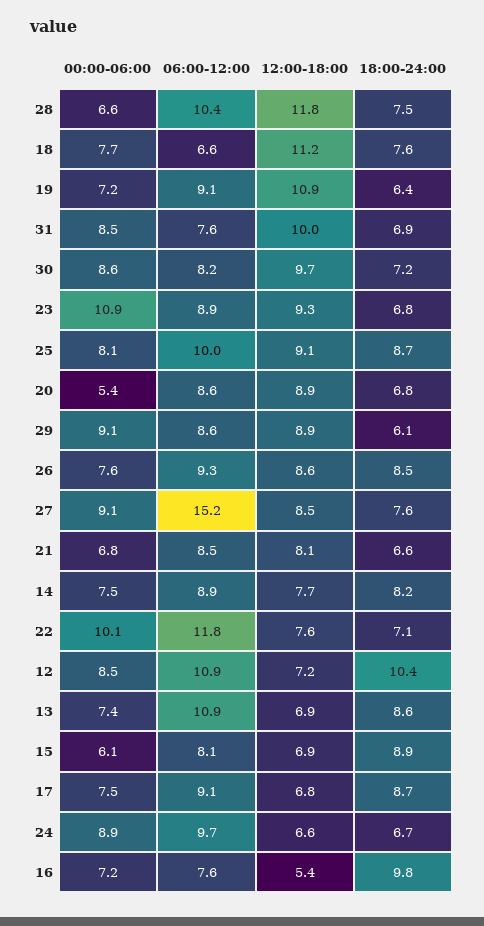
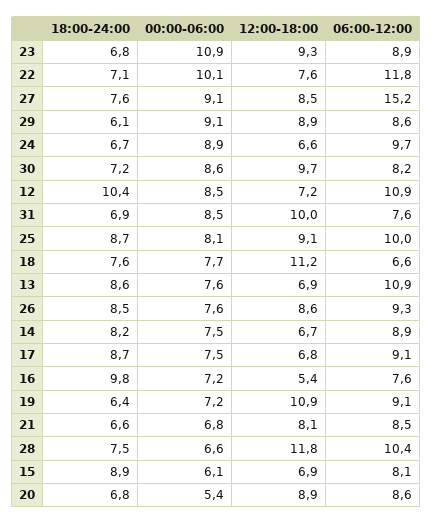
  {
    "00:00-06:00": {
      "28": 6.6,
      "18": 7.7,
      "19": 7.2,
      "31": 8.5,
      "30": 8.6,
      "23": 10.9,
      "25": 8.1,
      "20": 5.4,
      "29": 9.1,
      "26": 7.6,
      "27": 9.1,
      "21": 6.8,
      "14": 7.5,
      "22": 10.1,
      "12": 8.5,
-     "13": 7.4,
+     "13": 7.6,
      "15": 6.1,
      "17": 7.5,
      "24": 8.9,
      "16": 7.2
    },
    "06:00-12:00": {
      "28": 10.4,
      "18": 6.6,
      "19": 9.1,
      "31": 7.6,
      "30": 8.2,
      "23": 8.9,
      "25": 10,
      "20": 8.6,
      "29": 8.6,
      "26": 9.3,
      "27": 15.2,
      "21": 8.5,
      "14": 8.9,
      "22": 11.8,
      "12": 10.9,
      "13": 10.9,
      "15": 8.1,
      "17": 9.1,
      "24": 9.7,
      "16": 7.6
    },
    "12:00-18:00": {
      "28": 11.8,
      "18": 11.2,
      "19": 10.9,
      "31": 10,
      "30": 9.7,
      "23": 9.3,
      "25": 9.1,
      "20": 8.9,
      "29": 8.9,
      "26": 8.6,
      "27": 8.5,
      "21": 8.1,
-     "14": 7.7,
+     "14": 6.7,
      "22": 7.6,
      "12": 7.2,
      "13": 6.9,
      "15": 6.9,
      "17": 6.8,
      "24": 6.6,
      "16": 5.4
    },
    "18:00-24:00": {
      "28": 7.5,
      "18": 7.6,
      "19": 6.4,
      "31": 6.9,
      "30": 7.2,
      "23": 6.8,
      "25": 8.7,
      "20": 6.8,
      "29": 6.1,
      "26": 8.5,
      "27": 7.6,
      "21": 6.6,
      "14": 8.2,
      "22": 7.1,
      "12": 10.4,
      "13": 8.6,
      "15": 8.9,
      "17": 8.7,
      "24": 6.7,
      "16": 9.8
    }
  }

